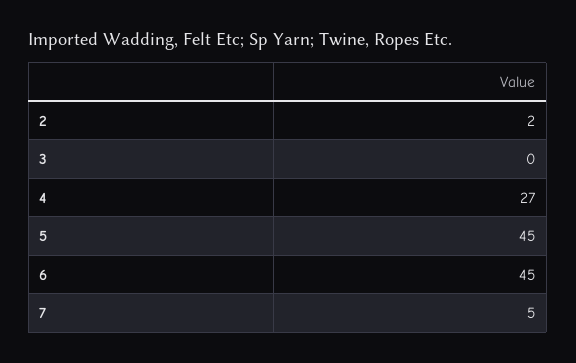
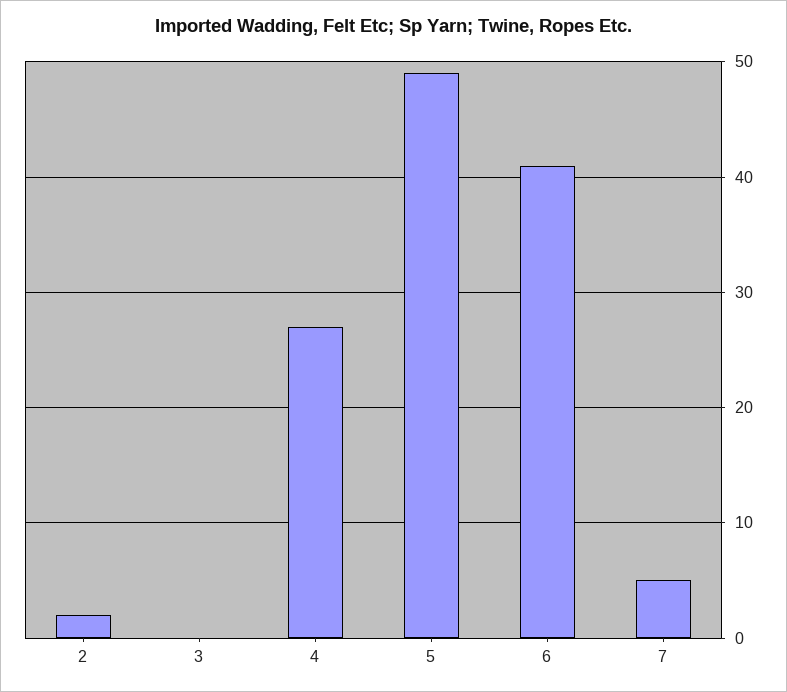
  {
    "2": 2,
    "3": 0,
    "4": 27,
-   "5": 45,
+   "5": 49,
-   "6": 45,
+   "6": 41,
    "7": 5
  }

